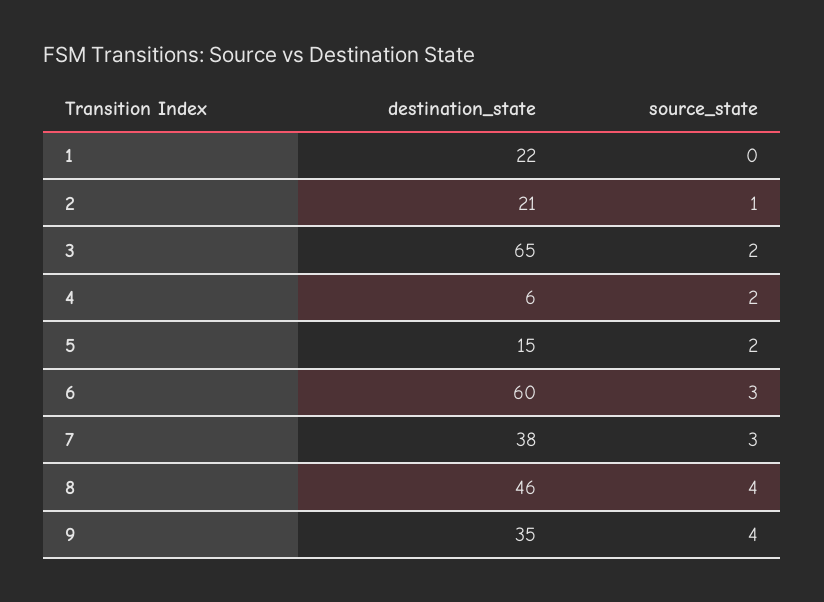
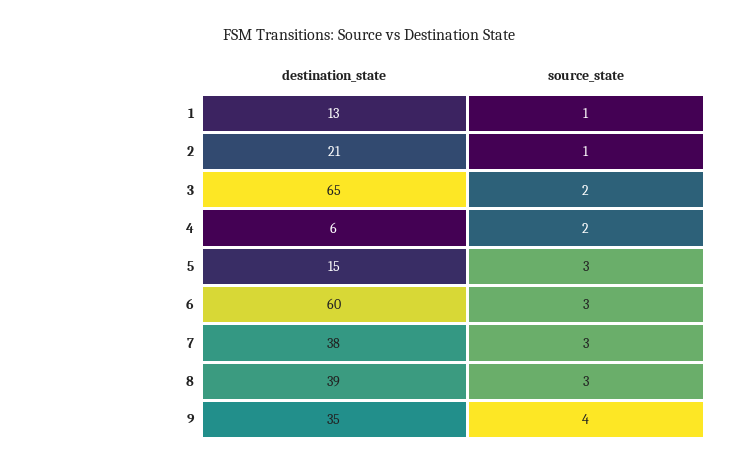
  {
    "destination_state": {
-     "1": 22,
+     "1": 13,
      "2": 21,
      "3": 65,
      "4": 6,
      "5": 15,
      "6": 60,
      "7": 38,
-     "8": 46,
+     "8": 39,
      "9": 35
    },
    "source_state": {
-     "1": 0,
+     "1": 1,
      "2": 1,
      "3": 2,
      "4": 2,
-     "5": 2,
+     "5": 3,
      "6": 3,
      "7": 3,
-     "8": 4,
+     "8": 3,
      "9": 4
    }
  }

